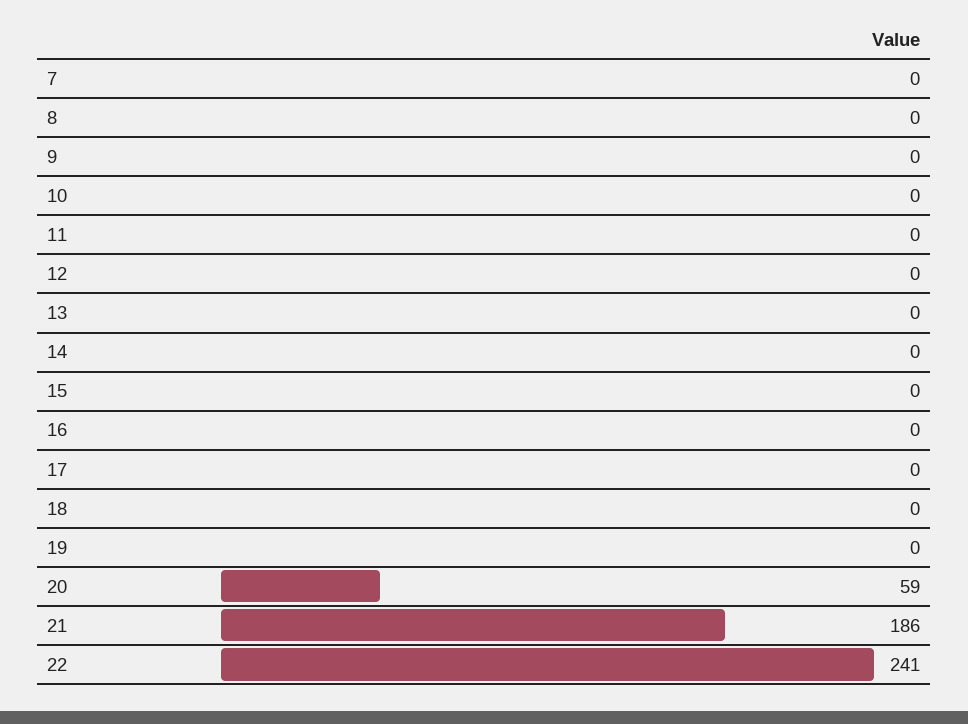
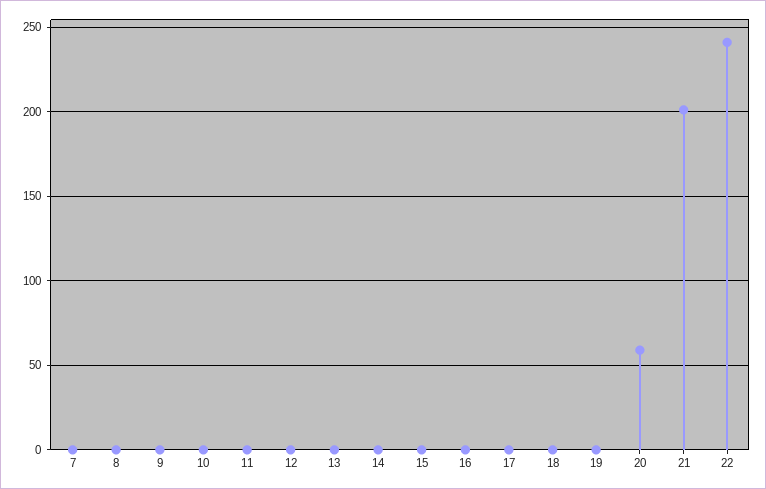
  {
    "7": 0,
    "8": 0,
    "9": 0,
    "10": 0,
    "11": 0,
    "12": 0,
    "13": 0,
    "14": 0,
    "15": 0,
    "16": 0,
    "17": 0,
    "18": 0,
    "19": 0,
    "20": 59,
-   "21": 186,
+   "21": 200,
    "22": 241
  }

